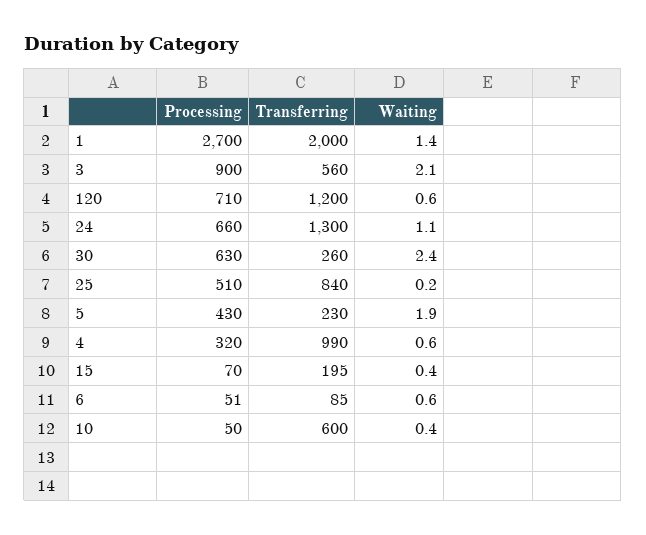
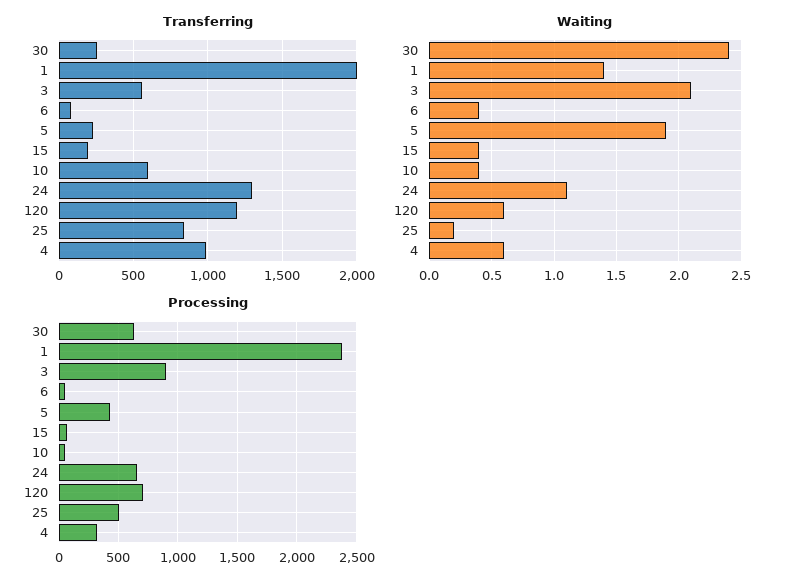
  {
    "Processing": {
-     "1": 2700,
+     "1": 2400,
      "3": 900,
      "120": 710,
      "24": 660,
      "30": 630,
      "25": 510,
      "5": 430,
      "4": 320,
      "15": 70,
      "6": 51,
      "10": 50
    },
    "Transferring": {
      "1": 2000,
      "3": 560,
      "120": 1200,
      "24": 1300,
      "30": 260,
      "25": 840,
      "5": 230,
      "4": 990,
      "15": 195,
      "6": 85,
      "10": 600
    },
    "Waiting": {
      "1": 1.4,
      "3": 2.1,
      "120": 0.6,
      "24": 1.1,
      "30": 2.4,
      "25": 0.2,
      "5": 1.9,
      "4": 0.6,
      "15": 0.4,
-     "6": 0.6,
+     "6": 0.4,
      "10": 0.4
    }
  }

